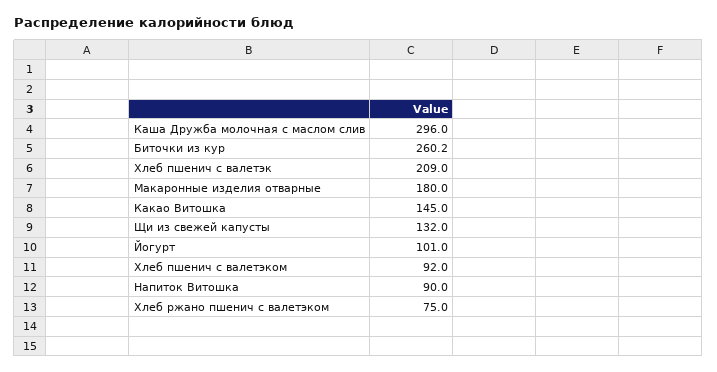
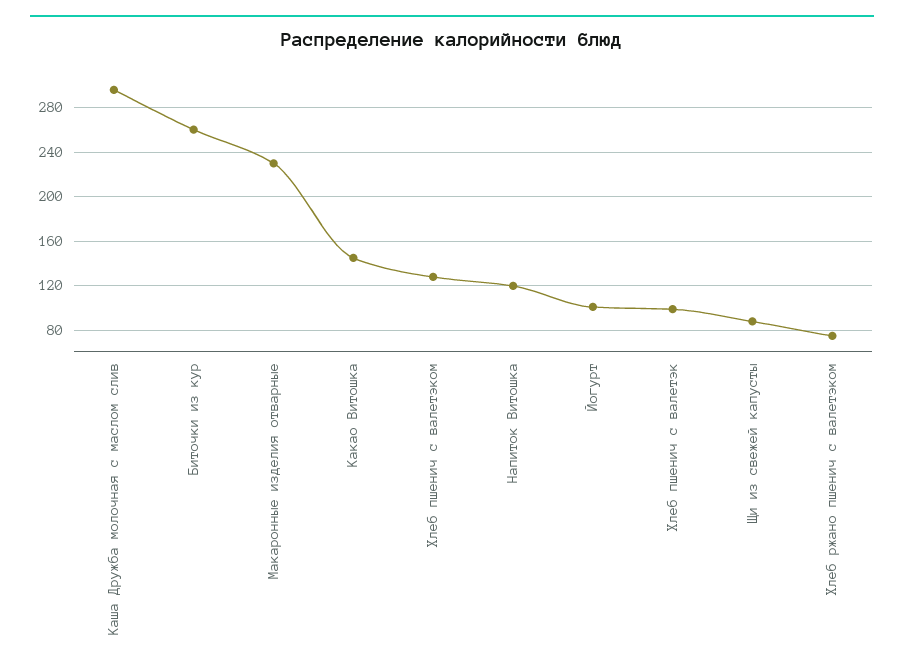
  {
    "Каша Дружба молочная с маслом слив": 296,
    "Биточки из кур": 260.2,
-   "Хлеб пшенич с валетэк": 209,
+   "Хлеб пшенич с валетэк": 100,
-   "Макаронные изделия отварные": 180,
+   "Макаронные изделия отварные": 230,
    "Какао Витошка": 145,
-   "Щи из свежей капусты": 132,
+   "Щи из свежей капусты": 90,
    "Йогурт": 101,
-   "Хлеб пшенич с валетэком": 92,
+   "Хлеб пшенич с валетэком": 130,
-   "Напиток Витошка": 90,
+   "Напиток Витошка": 120,
    "Хлеб ржано пшенич с валетэком": 75
  }

